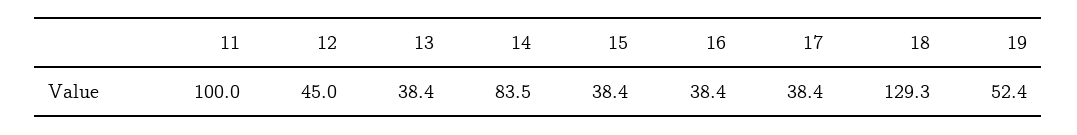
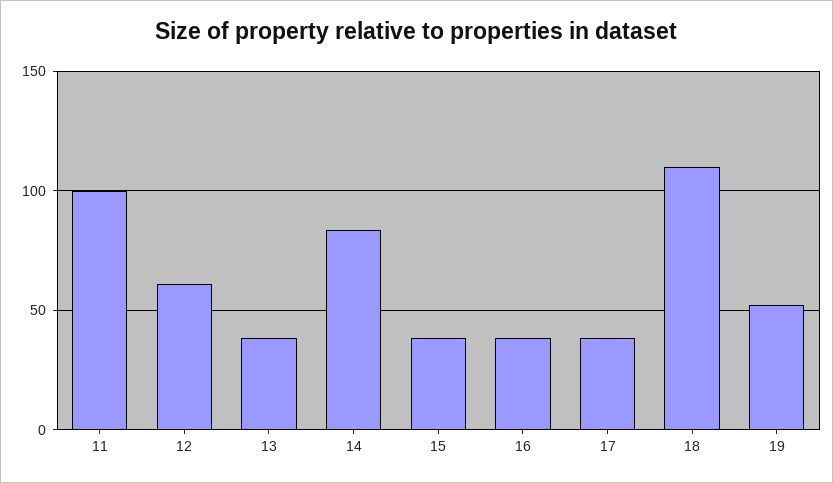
  {
    "11": 100,
-   "12": 45,
+   "12": 60,
    "13": 38.4,
    "14": 83.5,
    "15": 38.4,
    "16": 38.4,
    "17": 38.4,
-   "18": 129.3,
+   "18": 110,
    "19": 52.4
  }

